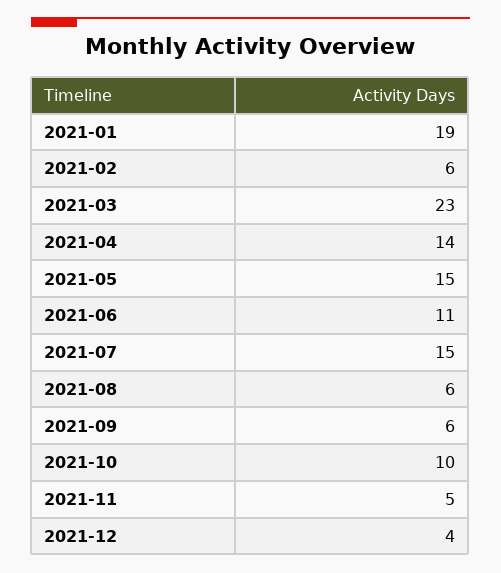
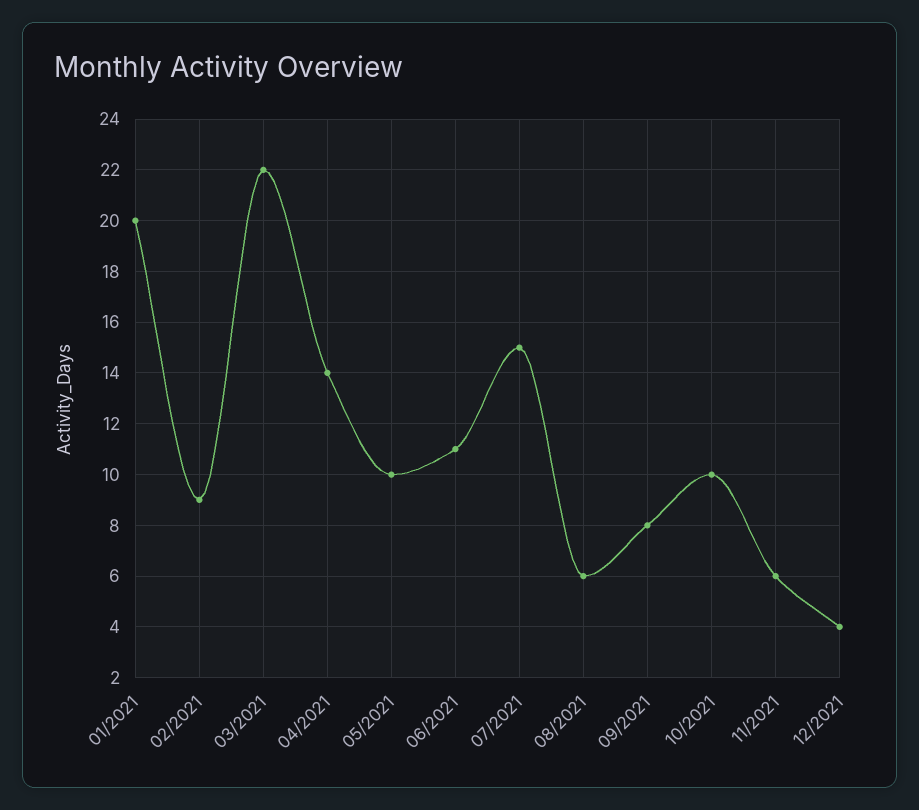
  {
-   "2021-01": 19,
+   "2021-01": 20,
-   "2021-02": 6,
+   "2021-02": 9,
-   "2021-03": 23,
+   "2021-03": 22,
    "2021-04": 14,
-   "2021-05": 15,
+   "2021-05": 10,
    "2021-06": 11,
    "2021-07": 15,
    "2021-08": 6,
-   "2021-09": 6,
+   "2021-09": 8,
    "2021-10": 10,
-   "2021-11": 5,
+   "2021-11": 6,
    "2021-12": 4
  }

